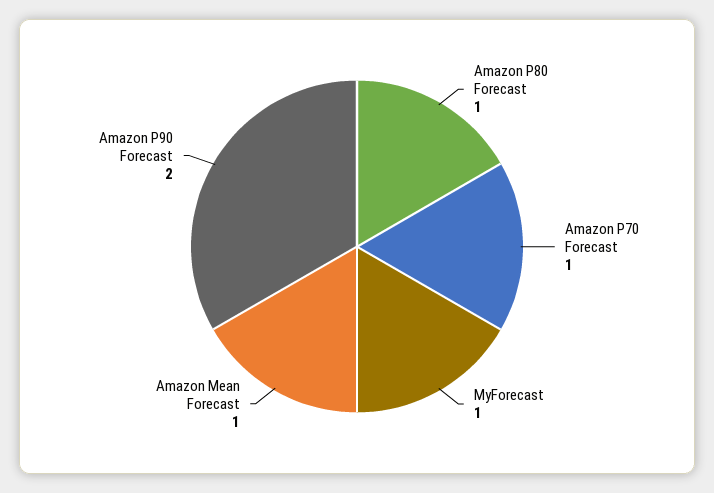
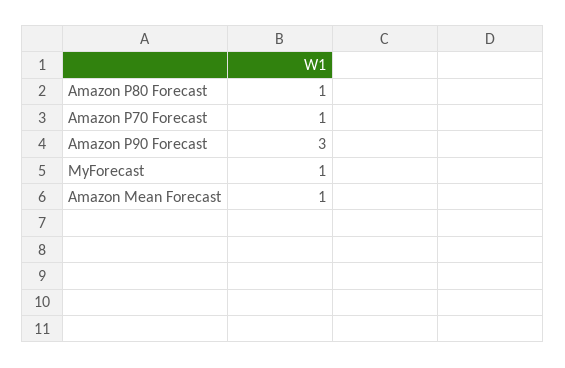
  {
    "Amazon P80 Forecast": 1,
    "Amazon P70 Forecast": 1,
    "MyForecast": 1,
    "Amazon Mean Forecast": 1,
-   "Amazon P90 Forecast": 2
+   "Amazon P90 Forecast": 3
  }

